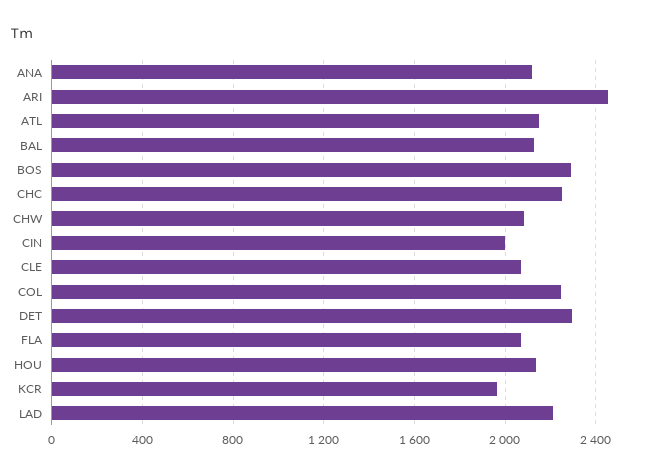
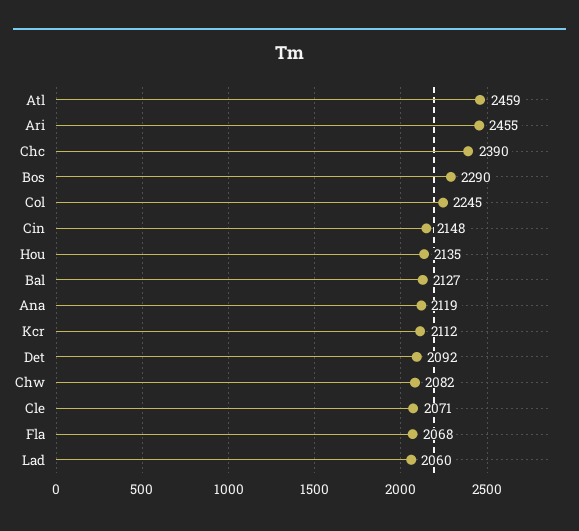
  {
    "ANA": 2119,
    "ARI": 2455,
-   "ATL": 2150,
+   "ATL": 2459,
    "BAL": 2127,
    "BOS": 2290,
-   "CHC": 2250,
+   "CHC": 2390,
    "CHW": 2082,
-   "CIN": 2000,
+   "CIN": 2148,
    "CLE": 2071,
    "COL": 2245,
-   "DET": 2300,
+   "DET": 2092,
    "FLA": 2068,
    "HOU": 2135,
-   "KCR": 1950,
+   "KCR": 2112,
-   "LAD": 2200
+   "LAD": 2060
  }

